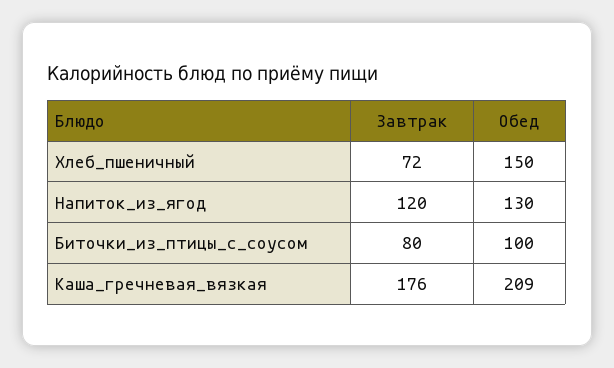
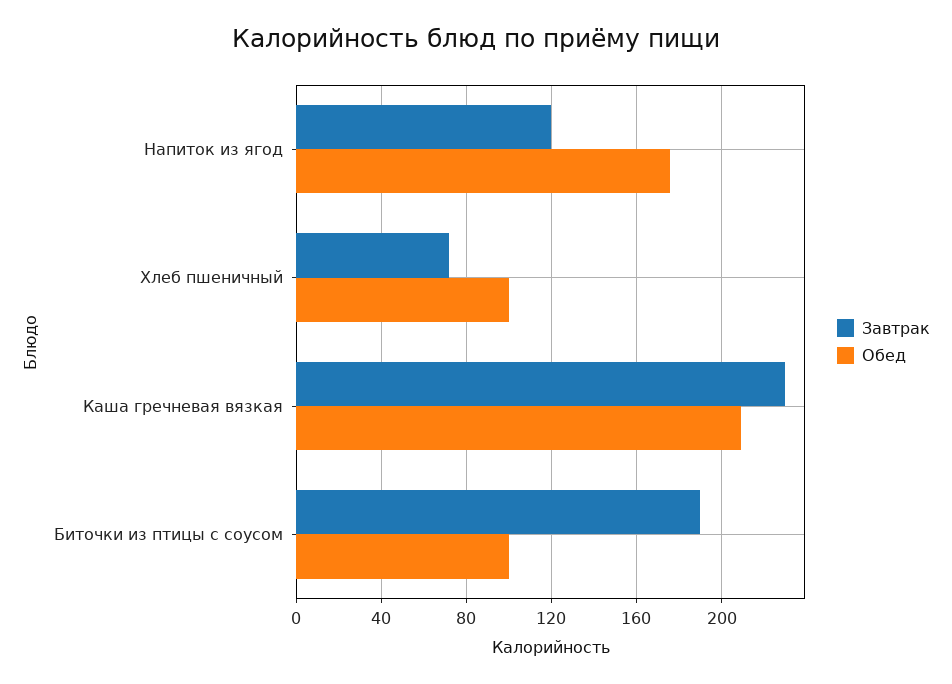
  {
    "Завтрак": {
      "Хлеб_пшеничный": 72,
      "Напиток_из_ягод": 120,
-     "Биточки_из_птицы_с_соусом": 80,
+     "Биточки_из_птицы_с_соусом": 190,
-     "Каша_гречневая_вязкая": 176
+     "Каша_гречневая_вязкая": 230
    },
    "Обед": {
-     "Хлеб_пшеничный": 150,
+     "Хлеб_пшеничный": 100,
-     "Напиток_из_ягод": 130,
+     "Напиток_из_ягод": 175,
      "Биточки_из_птицы_с_соусом": 100,
      "Каша_гречневая_вязкая": 209
    }
  }

